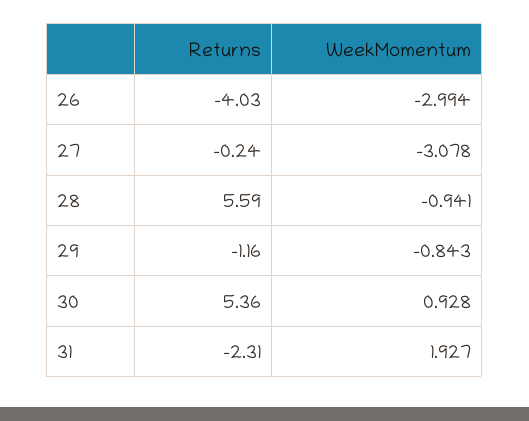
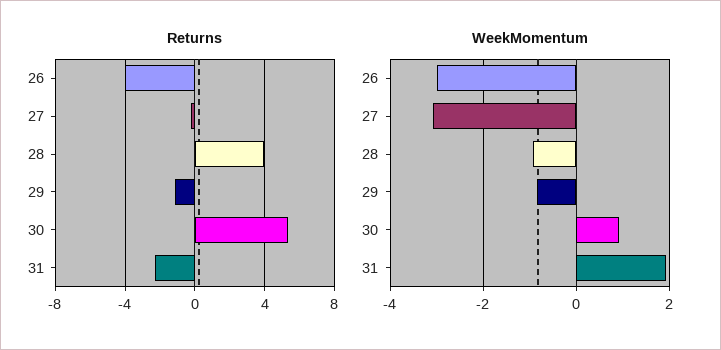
  {
    "Returns": {
      "26": -4.03,
      "27": -0.24,
-     "28": 5.59,
+     "28": 4,
      "29": -1.16,
      "30": 5.36,
      "31": -2.31
    },
    "WeekMomentum": {
      "26": -2.994,
      "27": -3.078,
      "28": -0.941,
      "29": -0.843,
      "30": 0.928,
      "31": 1.927
    }
  }

